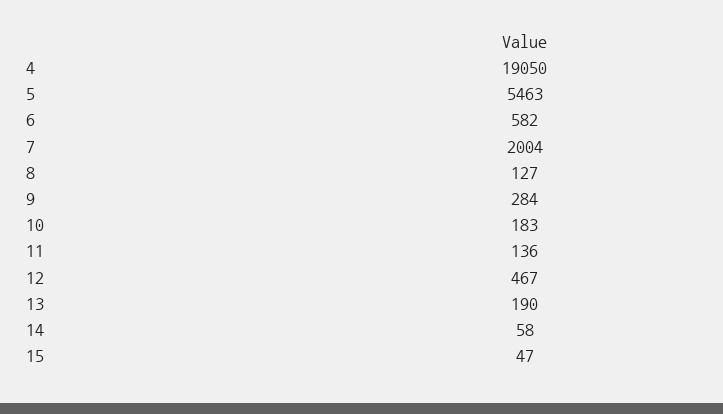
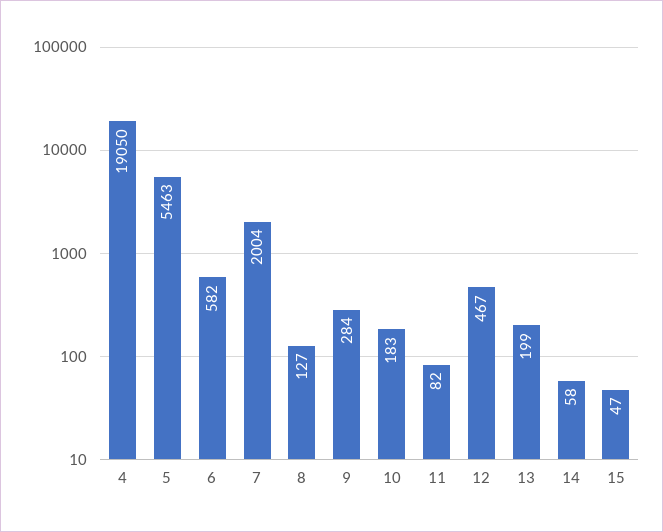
  {
    "4": 19050,
    "5": 5463,
    "6": 582,
    "7": 2004,
    "8": 127,
    "9": 284,
    "10": 183,
-   "11": 136,
+   "11": 82,
    "12": 467,
-   "13": 190,
+   "13": 199,
    "14": 58,
    "15": 47
  }

